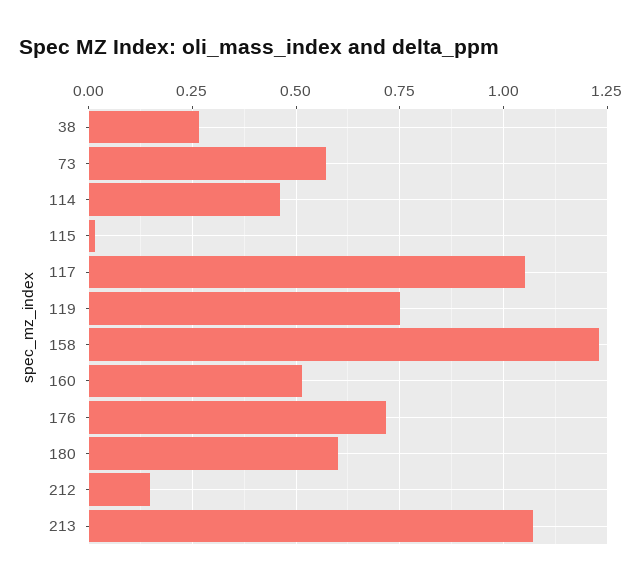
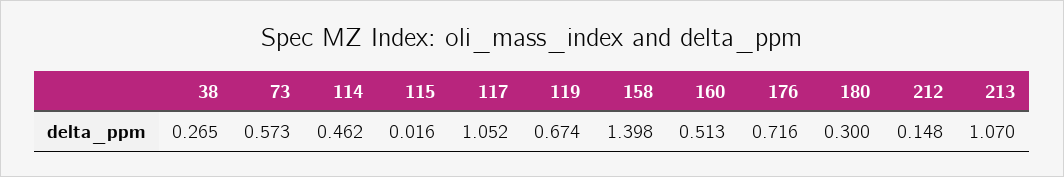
  {
    "38": 0.265,
    "73": 0.573,
    "114": 0.462,
    "115": 0.016,
    "117": 1.052,
-   "119": 0.75,
+   "119": 0.674,
-   "158": 1.225,
+   "158": 1.398,
    "160": 0.513,
    "176": 0.716,
-   "180": 0.6,
+   "180": 0.3,
    "212": 0.148,
    "213": 1.07
  }

